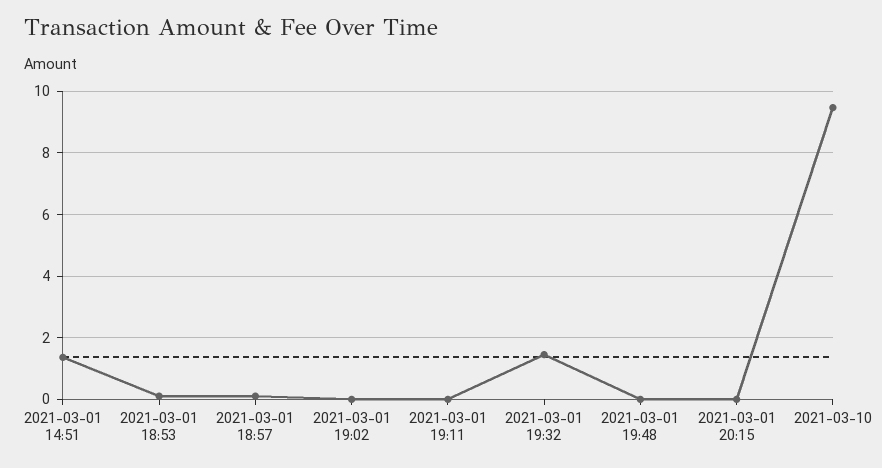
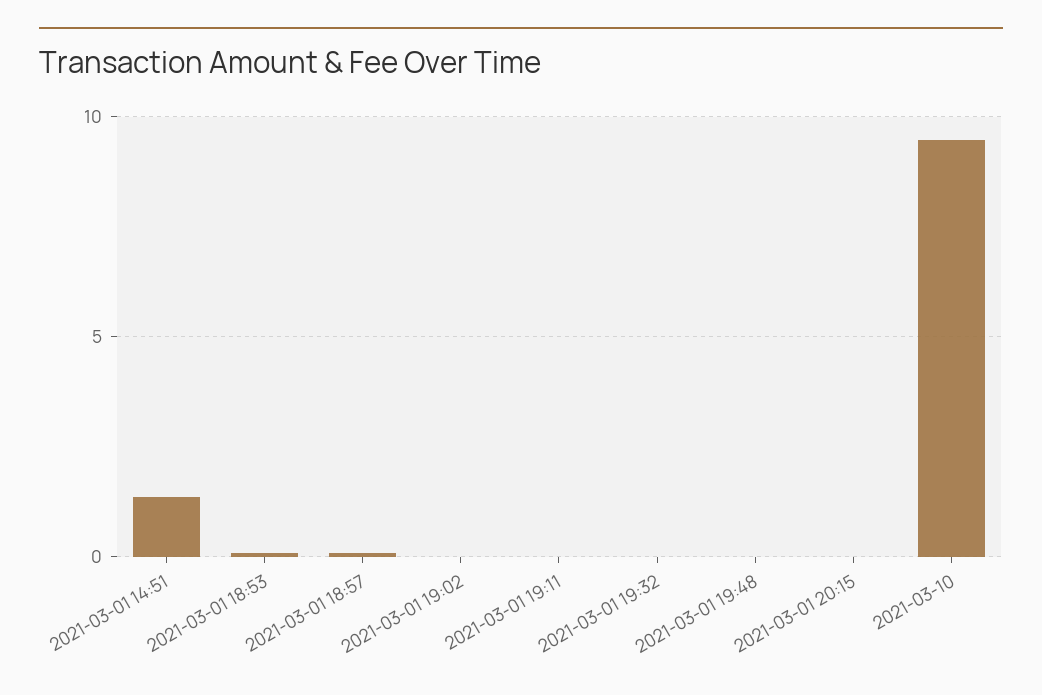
  {
    "2021-03-01 14:51": 1.4,
    "2021-03-01 18:53": 0.2,
    "2021-03-01 18:57": 0.2,
    "2021-03-01 19:02": 0,
    "2021-03-01 19:11": 0,
-   "2021-03-01 19:32": 1.4,
+   "2021-03-01 19:32": 0,
    "2021-03-01 19:48": 0,
    "2021-03-01 20:15": 0,
    "2021-03-10": 9.4
  }

